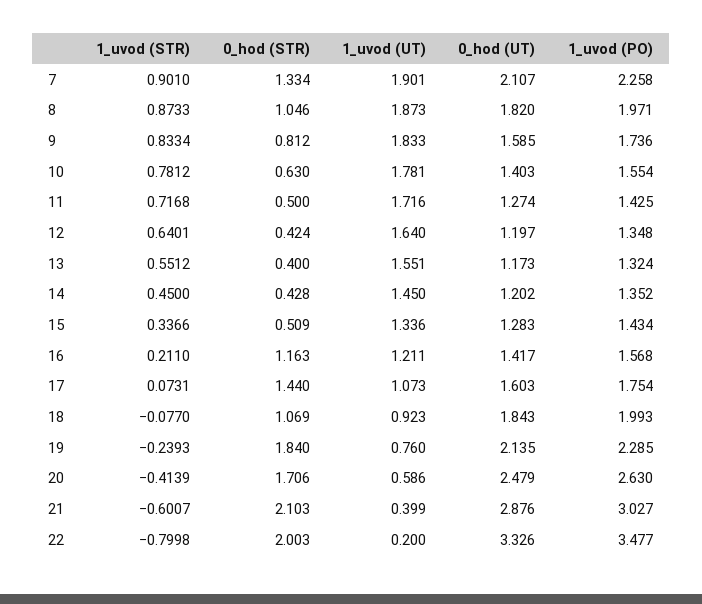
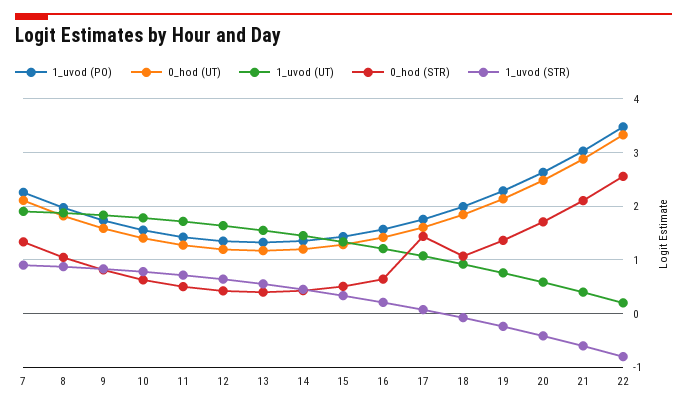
  {
    "1_uvod (STR)": {
      "7": 0.901,
      "8": 0.8733,
      "9": 0.8334,
      "10": 0.7812,
      "11": 0.7168,
      "12": 0.6401,
      "13": 0.5512,
      "14": 0.45,
      "15": 0.3366,
      "16": 0.211,
      "17": 0.0731,
      "18": -0.077,
      "19": -0.2393,
      "20": -0.4139,
      "21": -0.6007,
      "22": -0.7998
    },
    "0_hod (STR)": {
      "7": 1.334,
      "8": 1.046,
      "9": 0.812,
      "10": 0.63,
      "11": 0.5,
      "12": 0.424,
      "13": 0.4,
      "14": 0.428,
      "15": 0.509,
-     "16": 1.163,
+     "16": 0.6,
      "17": 1.44,
      "18": 1.069,
-     "19": 1.84,
+     "19": 1.4,
      "20": 1.706,
      "21": 2.103,
-     "22": 2.003
+     "22": 2.6
    },
    "1_uvod (UT)": {
      "7": 1.901,
      "8": 1.873,
      "9": 1.833,
      "10": 1.781,
      "11": 1.716,
      "12": 1.64,
      "13": 1.551,
      "14": 1.45,
      "15": 1.336,
      "16": 1.211,
      "17": 1.073,
      "18": 0.923,
      "19": 0.76,
      "20": 0.586,
      "21": 0.399,
      "22": 0.2
    },
    "0_hod (UT)": {
      "7": 2.107,
      "8": 1.82,
      "9": 1.585,
      "10": 1.403,
      "11": 1.274,
      "12": 1.197,
      "13": 1.173,
      "14": 1.202,
      "15": 1.283,
      "16": 1.417,
      "17": 1.603,
      "18": 1.843,
      "19": 2.135,
      "20": 2.479,
      "21": 2.876,
      "22": 3.326
    },
    "1_uvod (PO)": {
      "7": 2.258,
      "8": 1.971,
      "9": 1.736,
      "10": 1.554,
      "11": 1.425,
      "12": 1.348,
      "13": 1.324,
      "14": 1.352,
      "15": 1.434,
      "16": 1.568,
      "17": 1.754,
      "18": 1.993,
      "19": 2.285,
      "20": 2.63,
      "21": 3.027,
      "22": 3.477
    }
  }

